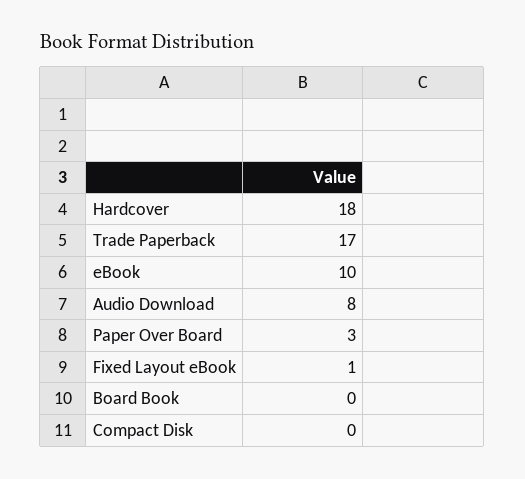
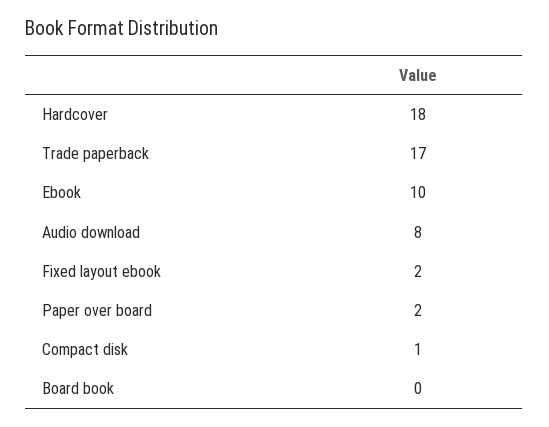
  {
    "Hardcover": 18,
    "Trade Paperback": 17,
    "eBook": 10,
    "Audio Download": 8,
-   "Paper Over Board": 3,
+   "Paper Over Board": 2,
-   "Fixed Layout eBook": 1,
+   "Fixed Layout eBook": 2,
    "Board Book": 0,
-   "Compact Disk": 0
+   "Compact Disk": 1
  }

